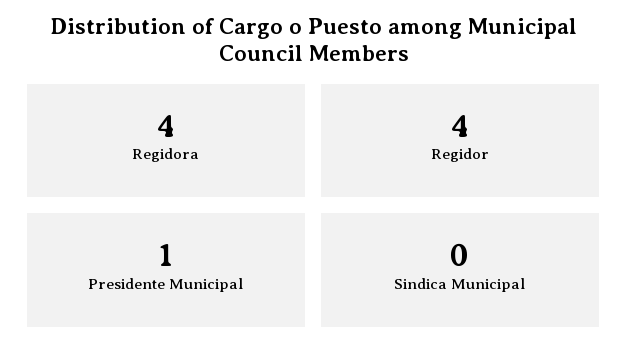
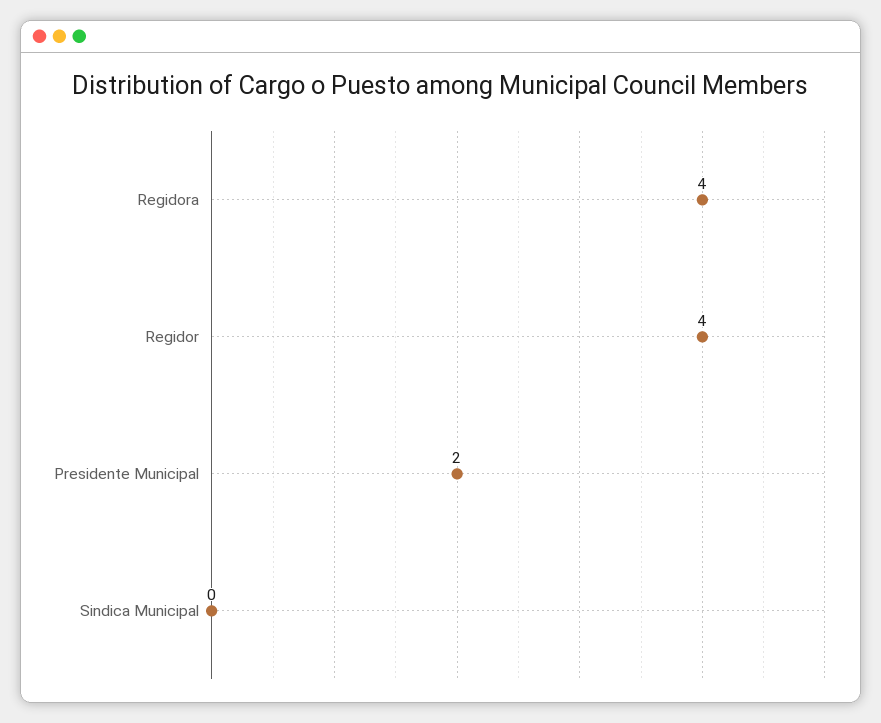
  {
    "Regidora": 4,
    "Regidor": 4,
-   "Presidente Municipal": 1,
+   "Presidente Municipal": 2,
    "Sindica Municipal": 0
  }

